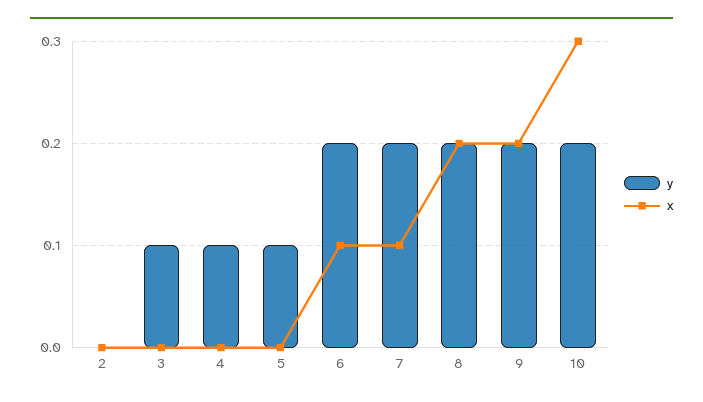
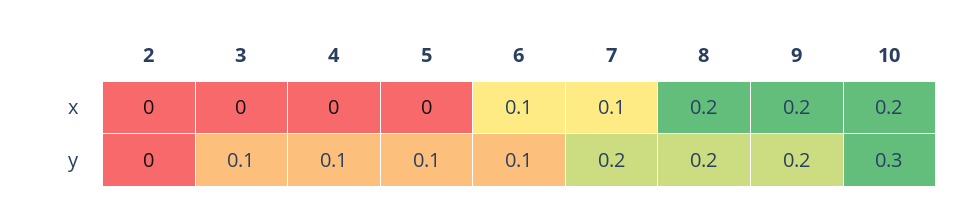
  {
    "y": {
      "2": 0,
      "3": 0.1,
      "4": 0.1,
      "5": 0.1,
-     "6": 0.2,
+     "6": 0.1,
      "7": 0.2,
      "8": 0.2,
      "9": 0.2,
-     "10": 0.2
+     "10": 0.3
    },
    "x": {
      "2": 0,
      "3": 0,
      "4": 0,
      "5": 0,
      "6": 0.1,
      "7": 0.1,
      "8": 0.2,
      "9": 0.2,
-     "10": 0.3
+     "10": 0.2
    }
  }

